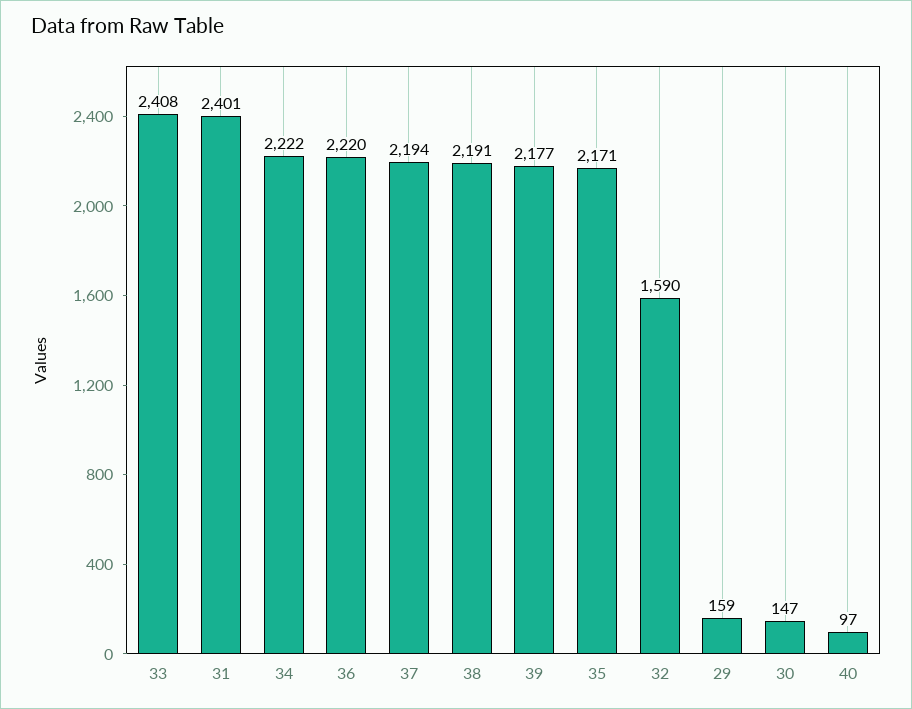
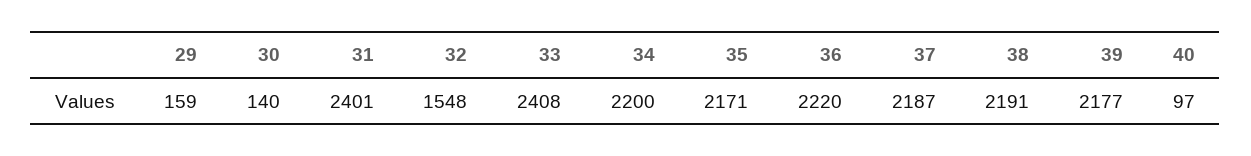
  {
    "33": 2408,
    "31": 2401,
-   "34": 2222,
+   "34": 2200,
    "36": 2220,
-   "37": 2194,
+   "37": 2187,
    "38": 2191,
    "39": 2177,
    "35": 2171,
-   "32": 1590,
+   "32": 1548,
    "29": 159,
-   "30": 147,
+   "30": 140,
    "40": 97
  }

